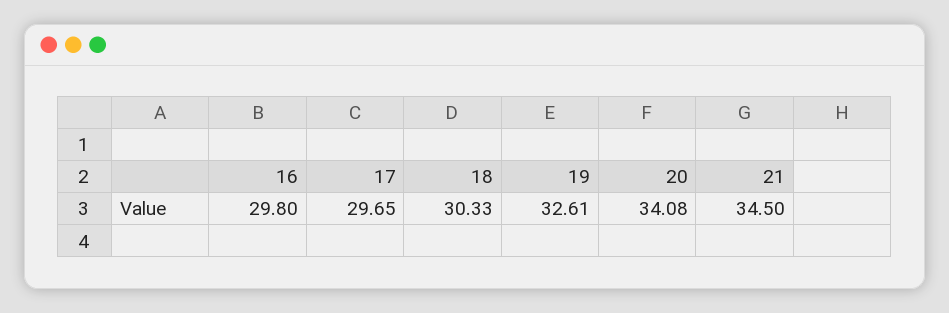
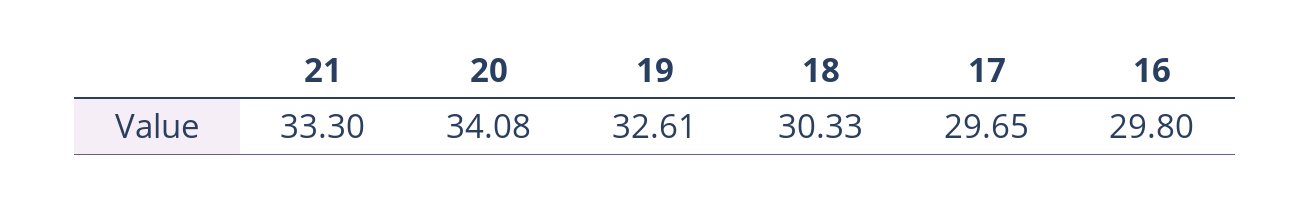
  {
    "16": 29.8,
    "17": 29.65,
    "18": 30.33,
    "19": 32.61,
    "20": 34.08,
-   "21": 34.5
+   "21": 33.3
  }

